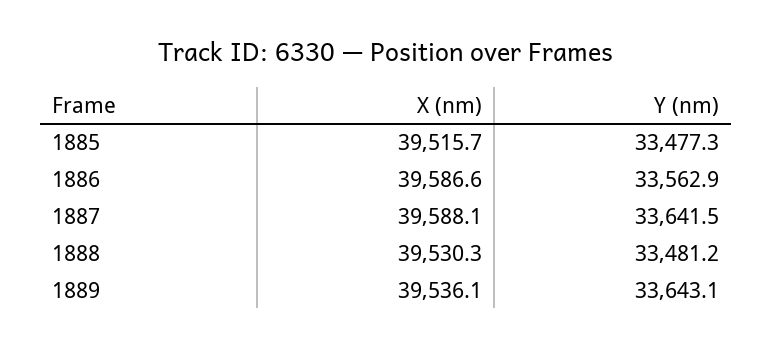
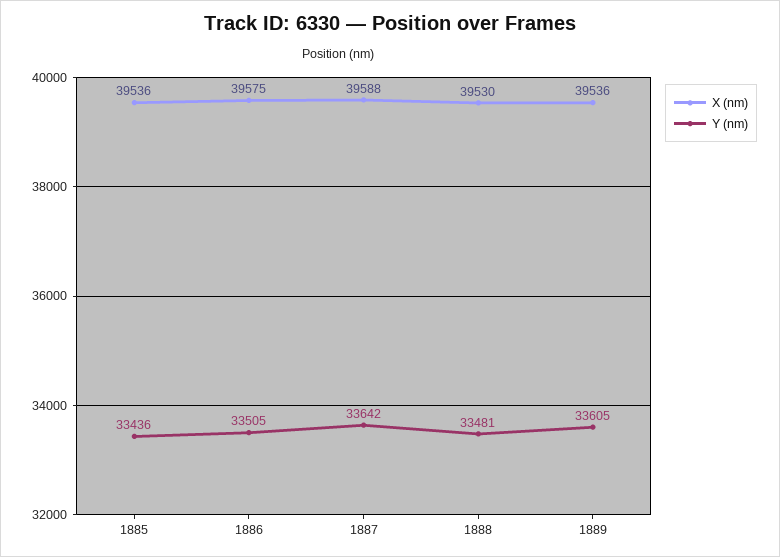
  {
    "X (nm)": {
-     "1885": 39515.7,
+     "1885": 39536,
-     "1886": 39586.6,
+     "1886": 39575,
      "1887": 39588.1,
      "1888": 39530.3,
      "1889": 39536.1
    },
    "Y (nm)": {
-     "1885": 33477.3,
+     "1885": 33436,
-     "1886": 33562.9,
+     "1886": 33505,
      "1887": 33641.5,
      "1888": 33481.2,
-     "1889": 33643.1
+     "1889": 33605
    }
  }

